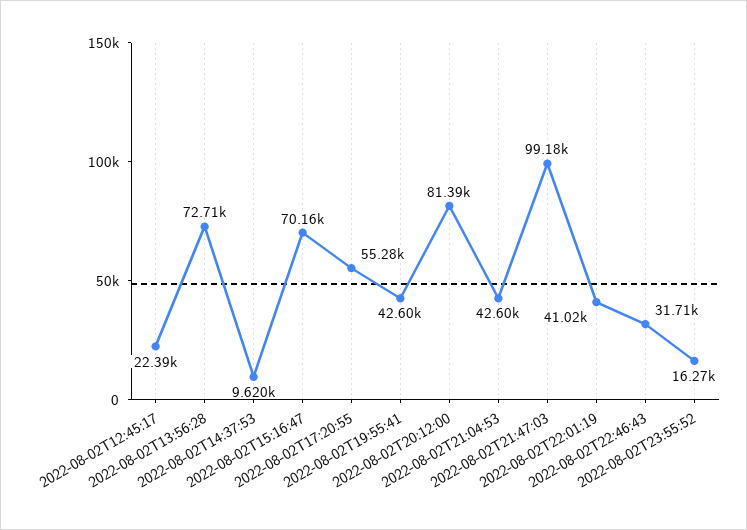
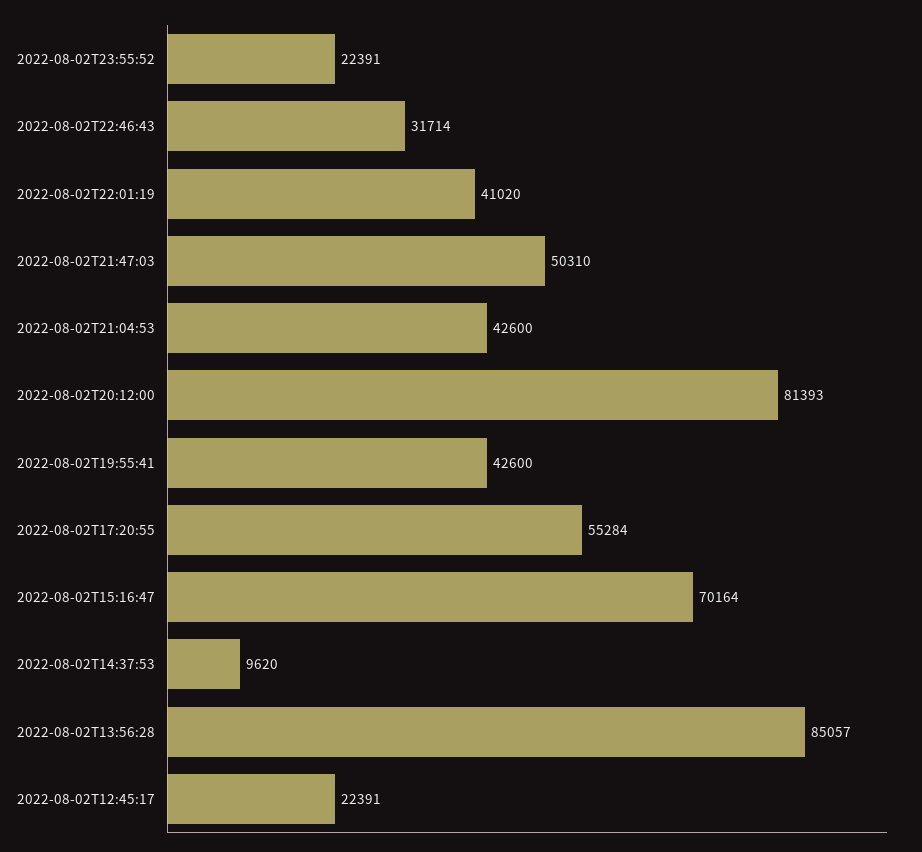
  {
    "2022-08-02T12:45:17": 22391,
-   "2022-08-02T13:56:28": 72710,
+   "2022-08-02T13:56:28": 85057,
    "2022-08-02T14:37:53": 9620,
    "2022-08-02T15:16:47": 70164,
    "2022-08-02T17:20:55": 55284,
    "2022-08-02T19:55:41": 42600,
    "2022-08-02T20:12:00": 81393,
    "2022-08-02T21:04:53": 42600,
-   "2022-08-02T21:47:03": 99180,
+   "2022-08-02T21:47:03": 50310,
    "2022-08-02T22:01:19": 41020,
    "2022-08-02T22:46:43": 31714,
-   "2022-08-02T23:55:52": 16270
+   "2022-08-02T23:55:52": 22391
  }

